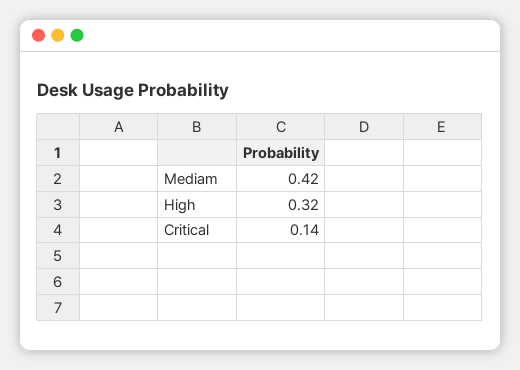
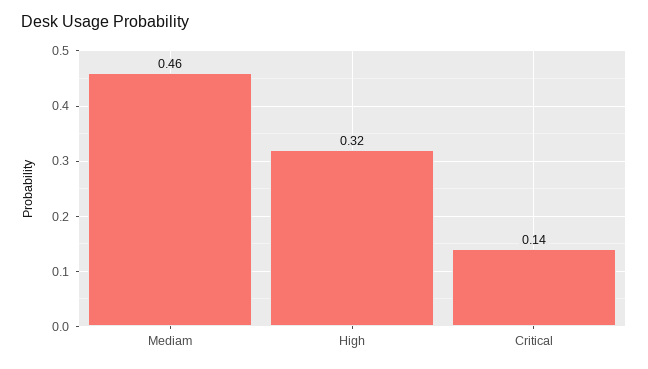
  {
-   "Mediam": 0.42,
+   "Mediam": 0.46,
    "High": 0.32,
    "Critical": 0.14
  }

